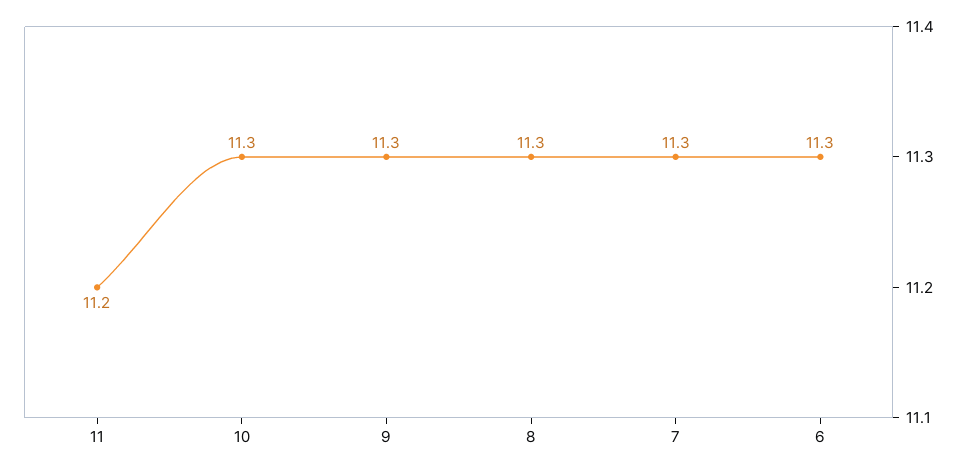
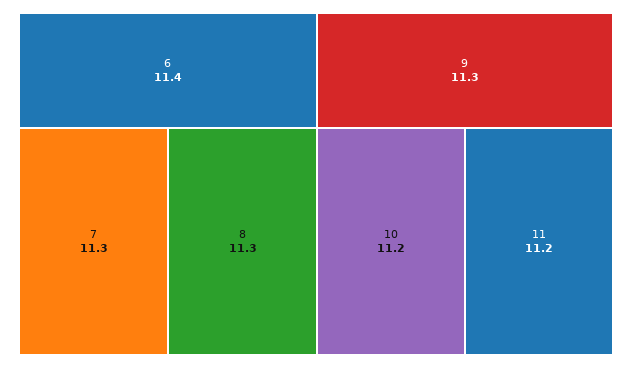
  {
    "11": 11.2,
-   "10": 11.3,
+   "10": 11.2,
    "9": 11.3,
    "8": 11.3,
    "7": 11.3,
-   "6": 11.3
+   "6": 11.4
  }

